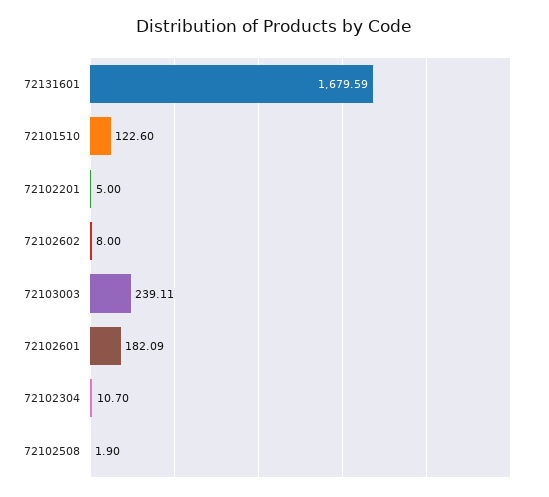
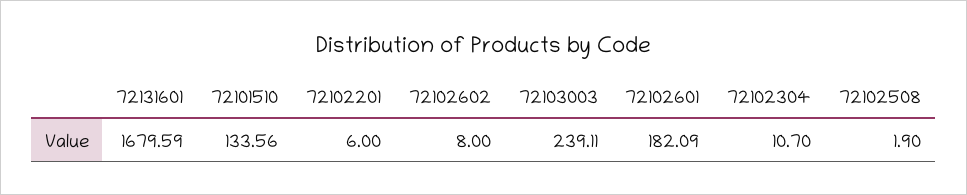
  {
    "72131601": 1679.59,
-   "72101510": 122.6,
+   "72101510": 133.56,
-   "72102201": 5,
+   "72102201": 6,
    "72102602": 8,
    "72103003": 239.11,
    "72102601": 182.09,
    "72102304": 10.7,
    "72102508": 1.9
  }

